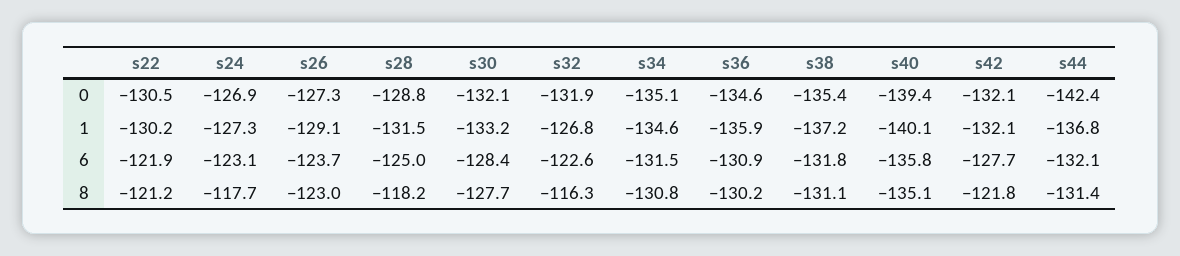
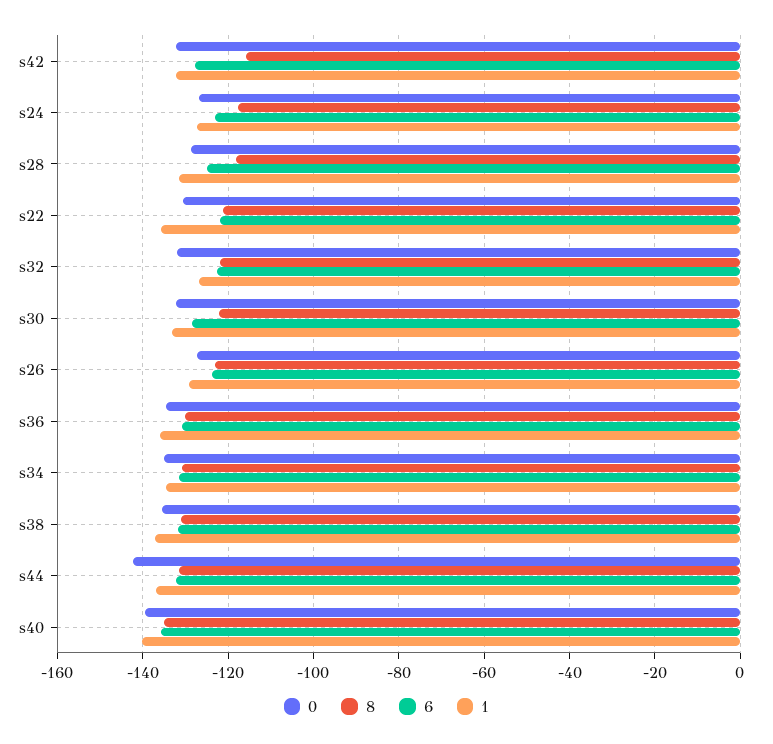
  {
    "0": {
      "s22": -130.5,
      "s24": -126.9,
      "s26": -127.3,
      "s28": -128.8,
      "s30": -132.1,
      "s32": -131.9,
      "s34": -135.1,
      "s36": -134.6,
      "s38": -135.4,
      "s40": -139.4,
      "s42": -132.1,
      "s44": -142.4
    },
    "1": {
-     "s22": -130.2,
+     "s22": -136,
      "s24": -127.3,
      "s26": -129.1,
      "s28": -131.5,
      "s30": -133.2,
      "s32": -126.8,
      "s34": -134.6,
      "s36": -135.9,
      "s38": -137.2,
      "s40": -140.1,
      "s42": -132.1,
      "s44": -136.8
    },
    "6": {
      "s22": -121.9,
      "s24": -123.1,
      "s26": -123.7,
      "s28": -125,
      "s30": -128.4,
      "s32": -122.6,
      "s34": -131.5,
      "s36": -130.9,
      "s38": -131.8,
      "s40": -135.8,
      "s42": -127.7,
      "s44": -132.1
    },
    "8": {
      "s22": -121.2,
      "s24": -117.7,
      "s26": -123,
      "s28": -118.2,
-     "s30": -127.7,
+     "s30": -122,
-     "s32": -116.3,
+     "s32": -122,
      "s34": -130.8,
      "s36": -130.2,
      "s38": -131.1,
      "s40": -135.1,
-     "s42": -121.8,
+     "s42": -116,
      "s44": -131.4
    }
  }

